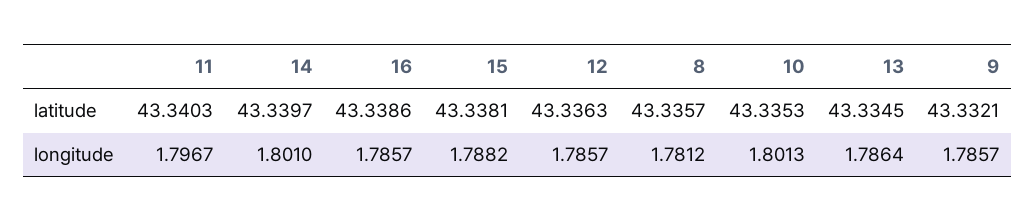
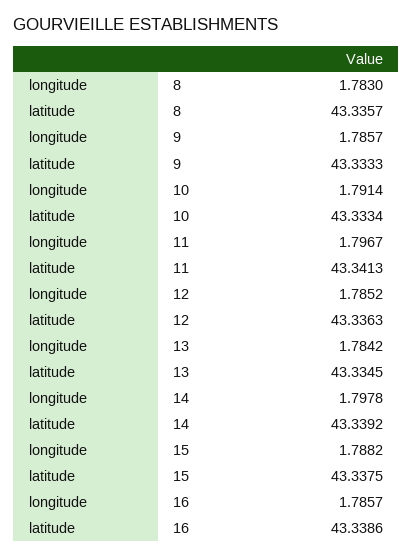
  {
    "11": {
-     "latitude": 43.3403,
+     "latitude": 43.3413,
      "longitude": 1.7967
    },
    "14": {
-     "latitude": 43.3397,
+     "latitude": 43.3392,
-     "longitude": 1.801
+     "longitude": 1.7978
    },
    "16": {
      "latitude": 43.3386,
      "longitude": 1.7857
    },
    "15": {
-     "latitude": 43.3381,
+     "latitude": 43.3375,
      "longitude": 1.7882
    },
    "12": {
      "latitude": 43.3363,
-     "longitude": 1.7857
+     "longitude": 1.7852
    },
    "8": {
      "latitude": 43.3357,
-     "longitude": 1.7812
+     "longitude": 1.783
    },
    "10": {
-     "latitude": 43.3353,
+     "latitude": 43.3334,
-     "longitude": 1.8013
+     "longitude": 1.7914
    },
    "13": {
      "latitude": 43.3345,
-     "longitude": 1.7864
+     "longitude": 1.7842
    },
    "9": {
-     "latitude": 43.3321,
+     "latitude": 43.3333,
      "longitude": 1.7857
    }
  }

